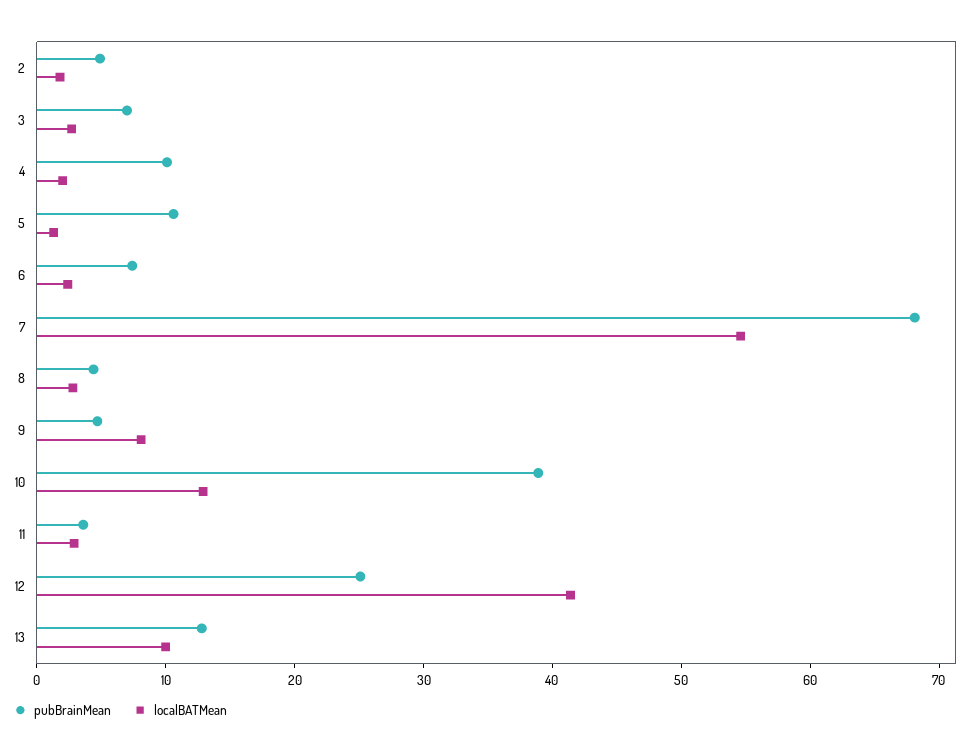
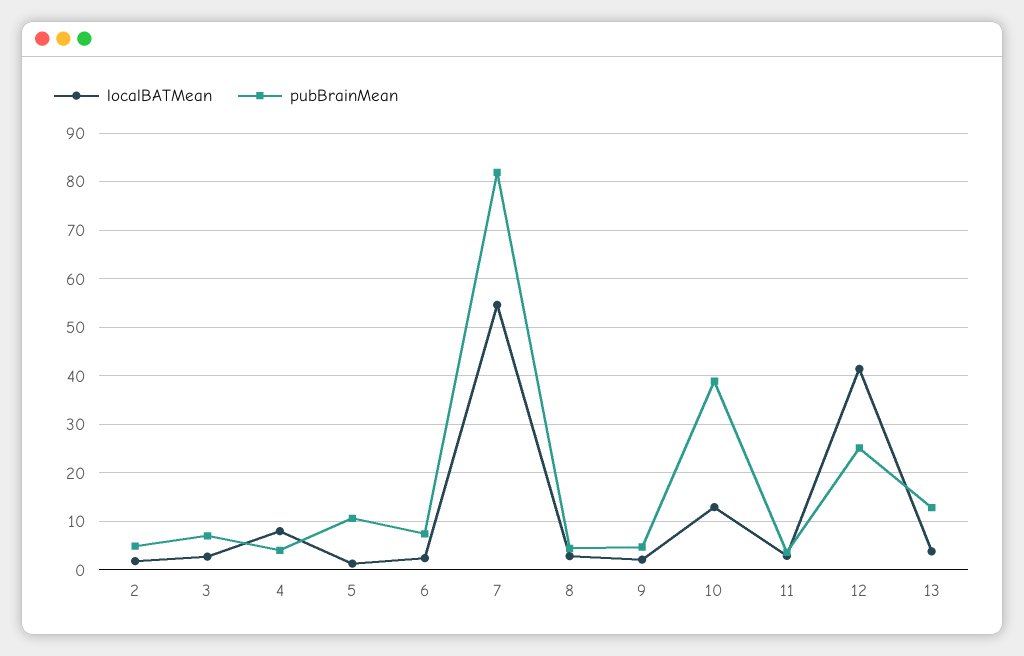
  {
    "pubBrainMean": {
      "2": 4,
      "3": 8,
-     "4": 10,
+     "4": 4,
      "5": 10,
      "6": 8,
-     "7": 68,
+     "7": 82,
      "8": 4,
      "9": 4,
      "10": 38,
      "11": 4,
      "12": 26,
      "13": 12
    },
    "localBATMean": {
      "2": 2,
      "3": 2,
-     "4": 2,
+     "4": 8,
      "5": 2,
      "6": 2,
      "7": 54,
      "8": 2,
-     "9": 8,
+     "9": 2,
      "10": 12,
      "11": 2,
      "12": 42,
-     "13": 10
+     "13": 4
    }
  }

